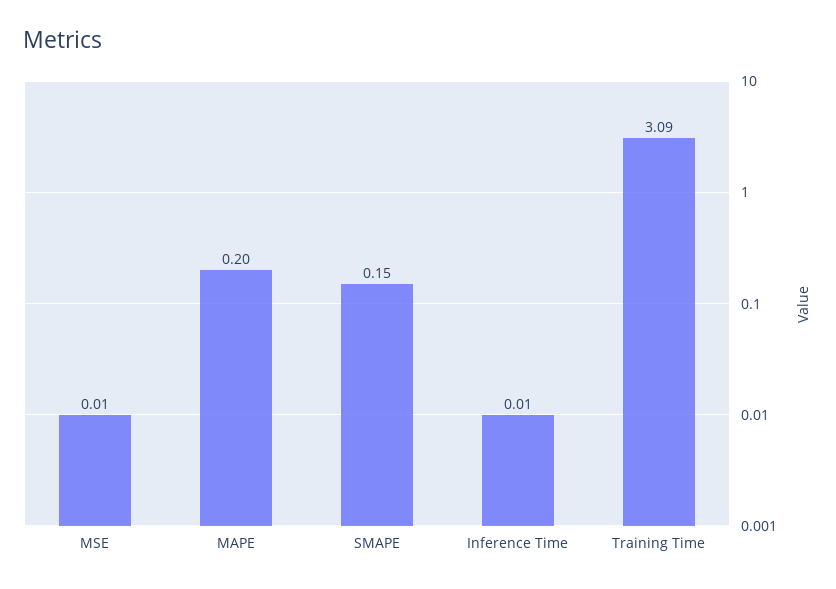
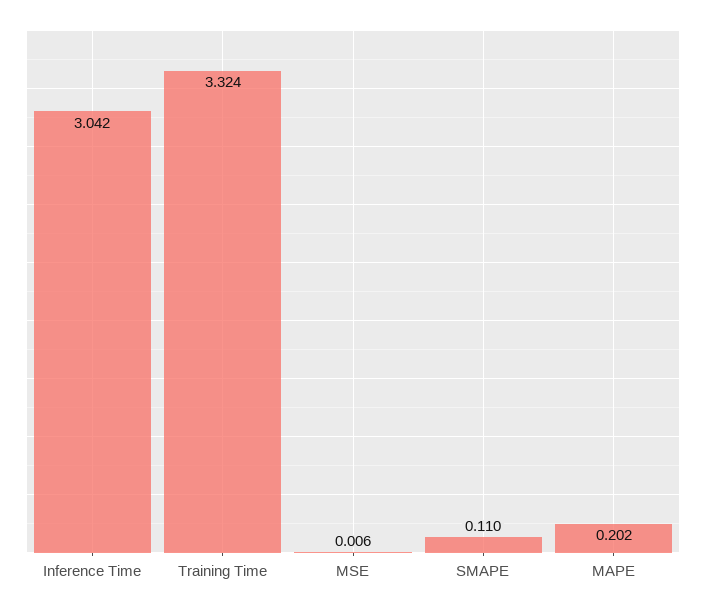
  {
    "MSE": 0.006,
    "MAPE": 0.202,
-   "SMAPE": 0.15,
+   "SMAPE": 0.11,
-   "Inference Time": 0.01,
+   "Inference Time": 3.042,
-   "Training Time": 3.09
+   "Training Time": 3.324
  }

